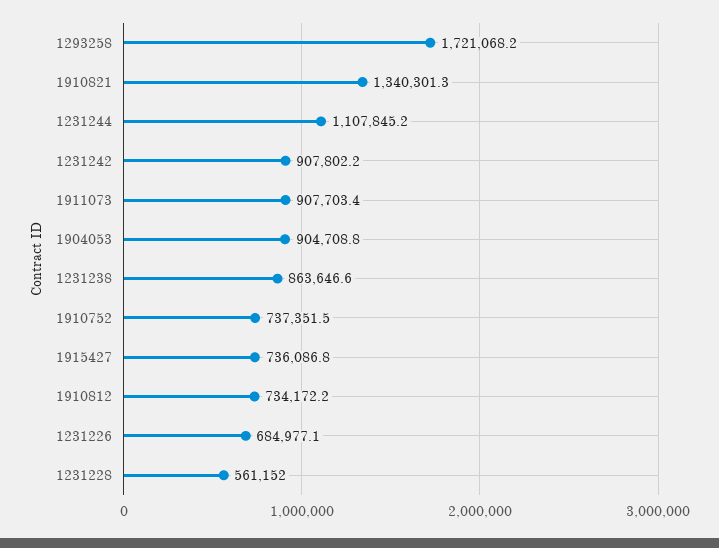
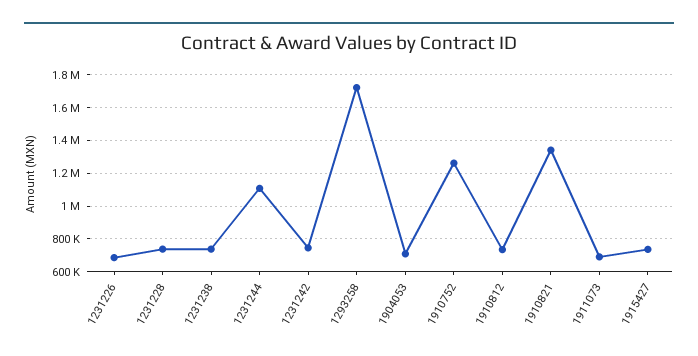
  {
    "1293258": 1721068.2,
    "1910821": 1340301.3,
    "1231244": 1107845.2,
-   "1231242": 907802.2,
+   "1231242": 750000,
-   "1911073": 907703.4,
+   "1911073": 700000,
-   "1904053": 904708.8,
+   "1904053": 700000,
-   "1231238": 863646.6,
+   "1231238": 750000,
-   "1910752": 737351.5,
+   "1910752": 1250000,
    "1915427": 736086.8,
    "1910812": 734172.2,
    "1231226": 684977.1,
-   "1231228": 561152
+   "1231228": 750000
  }

